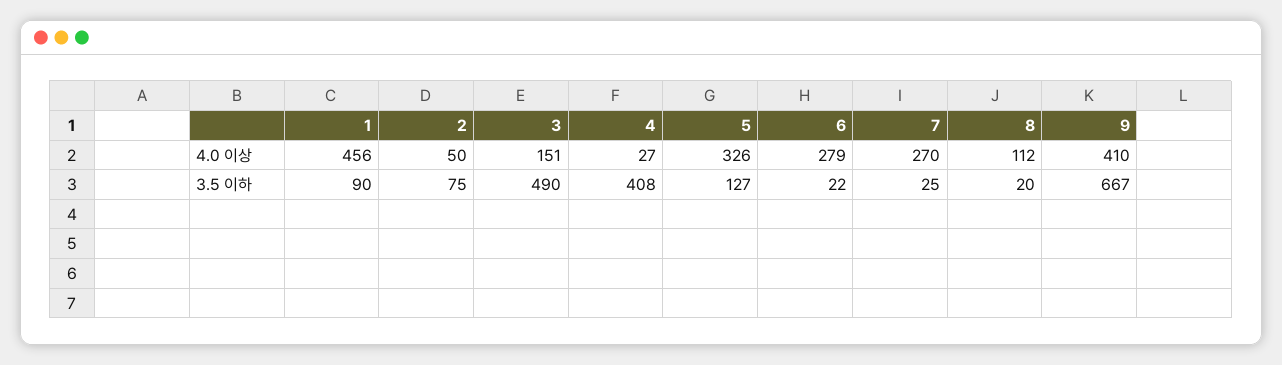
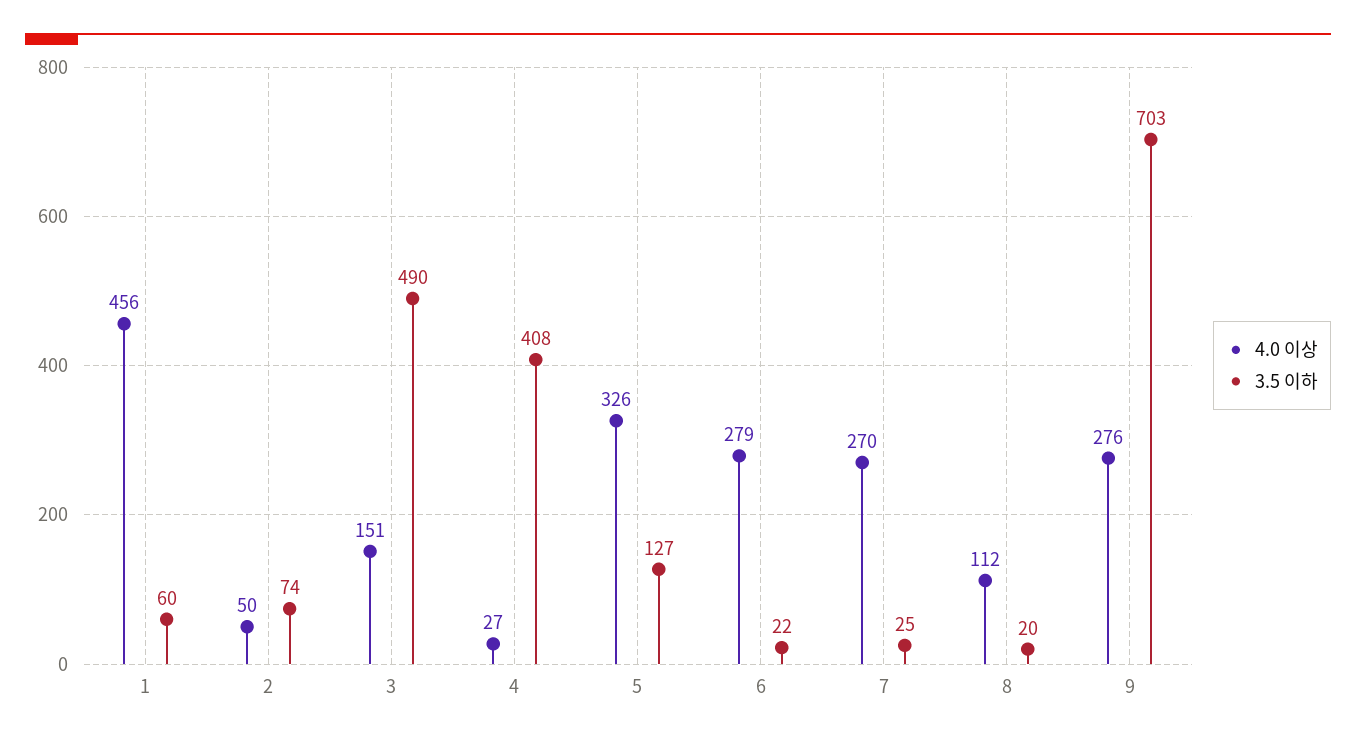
  {
    "4.0 이상": {
      "1": 456,
      "2": 50,
      "3": 151,
      "4": 27,
      "5": 326,
      "6": 279,
      "7": 270,
      "8": 112,
-     "9": 410
+     "9": 276
    },
    "3.5 이하": {
-     "1": 90,
+     "1": 60,
-     "2": 75,
+     "2": 74,
      "3": 490,
      "4": 408,
      "5": 127,
      "6": 22,
      "7": 25,
      "8": 20,
-     "9": 667
+     "9": 703
    }
  }

